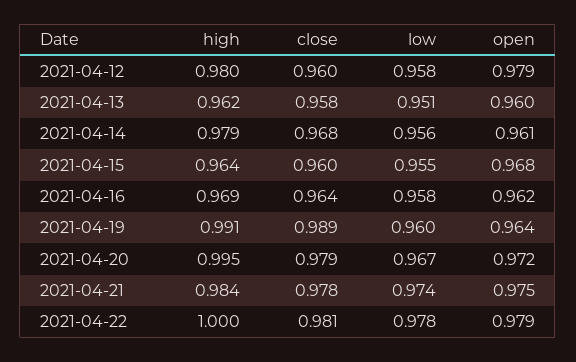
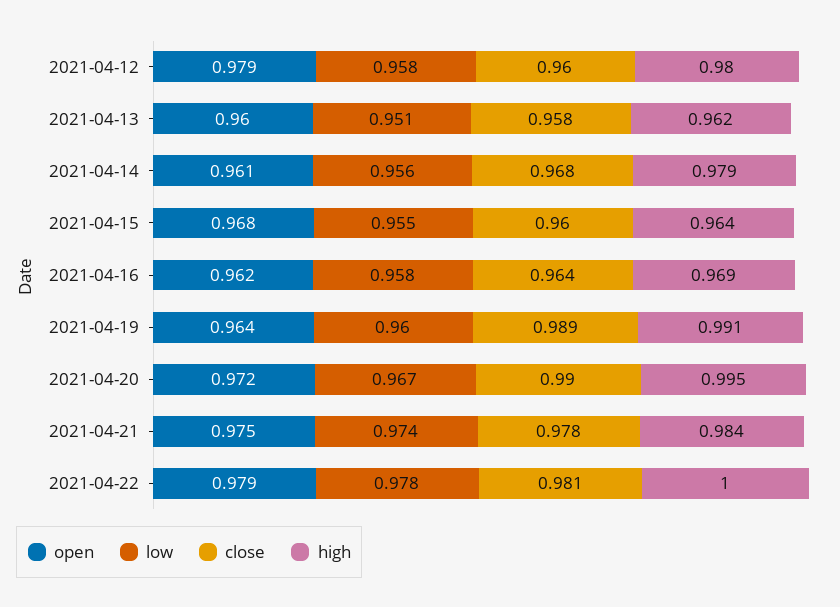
  {
    "high": {
      "2021-04-12": 0.98,
      "2021-04-13": 0.962,
      "2021-04-14": 0.979,
      "2021-04-15": 0.964,
      "2021-04-16": 0.969,
      "2021-04-19": 0.991,
      "2021-04-20": 0.995,
      "2021-04-21": 0.984,
      "2021-04-22": 1
    },
    "close": {
      "2021-04-12": 0.96,
      "2021-04-13": 0.958,
      "2021-04-14": 0.968,
      "2021-04-15": 0.96,
      "2021-04-16": 0.964,
      "2021-04-19": 0.989,
-     "2021-04-20": 0.979,
+     "2021-04-20": 0.99,
      "2021-04-21": 0.978,
      "2021-04-22": 0.981
    },
    "low": {
      "2021-04-12": 0.958,
      "2021-04-13": 0.951,
      "2021-04-14": 0.956,
      "2021-04-15": 0.955,
      "2021-04-16": 0.958,
      "2021-04-19": 0.96,
      "2021-04-20": 0.967,
      "2021-04-21": 0.974,
      "2021-04-22": 0.978
    },
    "open": {
      "2021-04-12": 0.979,
      "2021-04-13": 0.96,
      "2021-04-14": 0.961,
      "2021-04-15": 0.968,
      "2021-04-16": 0.962,
      "2021-04-19": 0.964,
      "2021-04-20": 0.972,
      "2021-04-21": 0.975,
      "2021-04-22": 0.979
    }
  }

